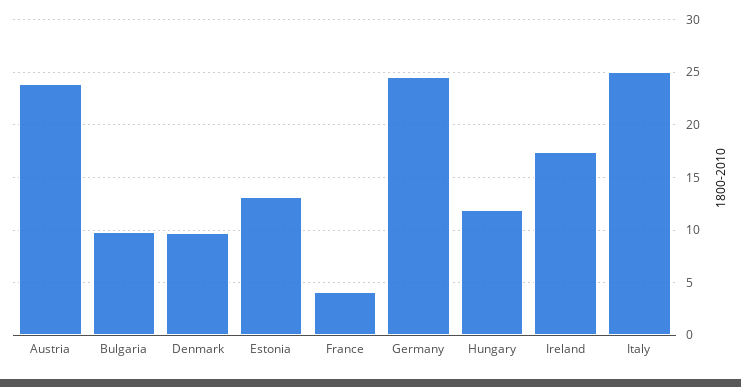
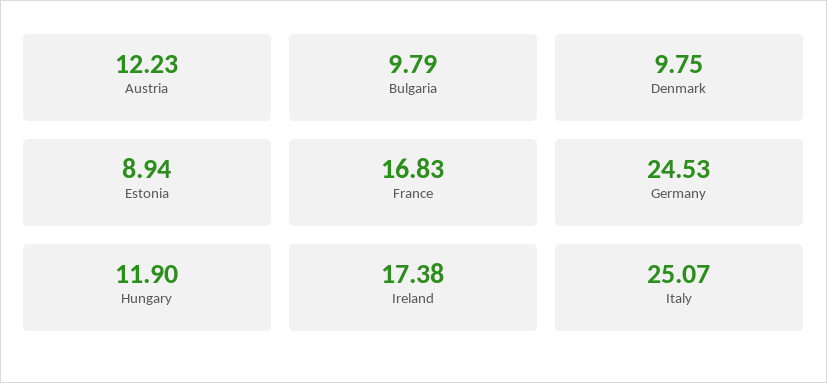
  {
-   "Austria": 24,
+   "Austria": 12.23,
    "Bulgaria": 9.79,
    "Denmark": 9.75,
-   "Estonia": 13,
+   "Estonia": 8.94,
-   "France": 4,
+   "France": 16.83,
    "Germany": 24.53,
    "Hungary": 11.9,
    "Ireland": 17.38,
    "Italy": 25.07
  }

